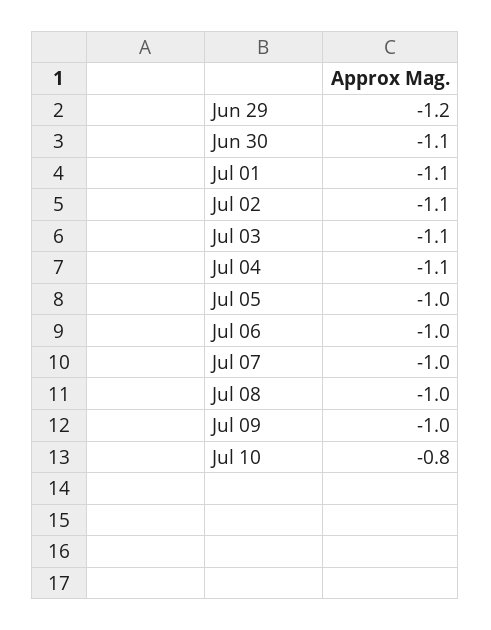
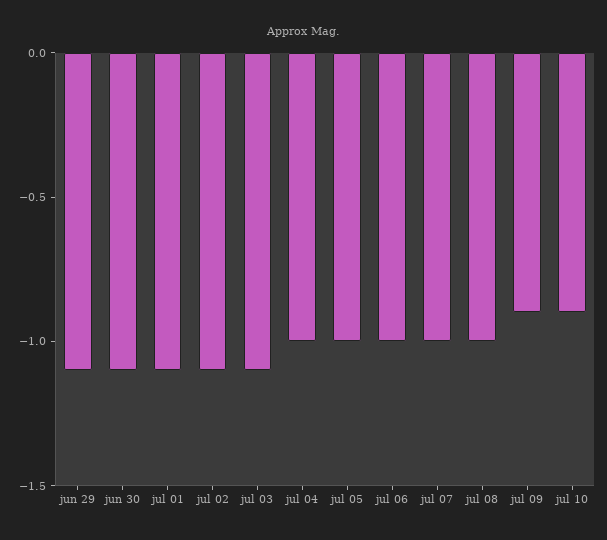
  {
-   "Jun 29": -1.2,
+   "Jun 29": -1.1,
    "Jun 30": -1.1,
    "Jul 01": -1.1,
    "Jul 02": -1.1,
    "Jul 03": -1.1,
-   "Jul 04": -1.1,
+   "Jul 04": -1,
    "Jul 05": -1,
    "Jul 06": -1,
    "Jul 07": -1,
    "Jul 08": -1,
-   "Jul 09": -1,
+   "Jul 09": -0.9,
-   "Jul 10": -0.8
+   "Jul 10": -0.9
  }

